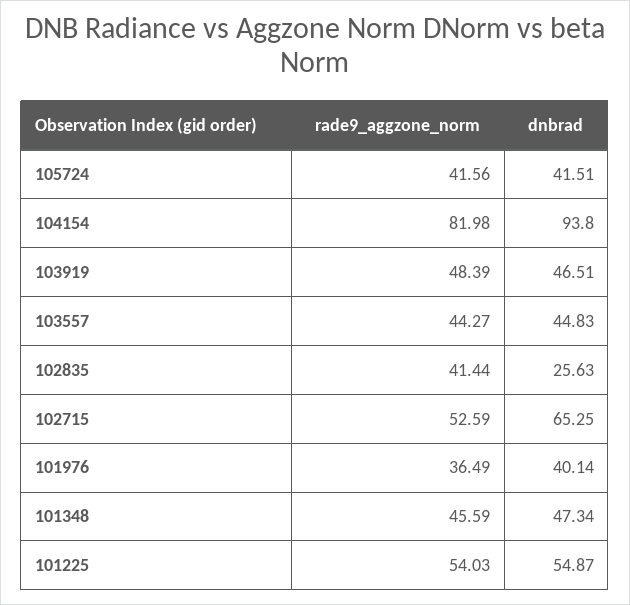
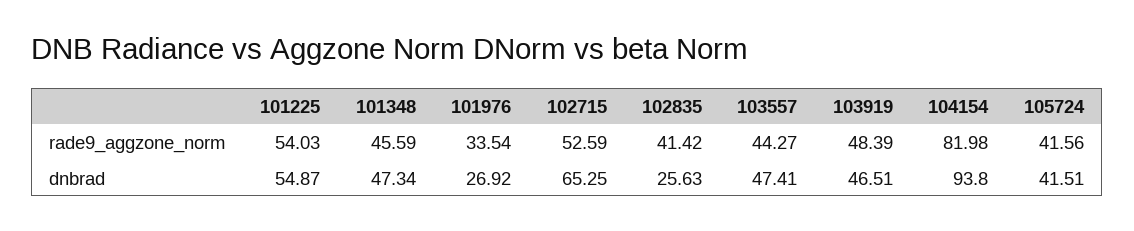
  {
    "rade9_aggzone_norm": {
      "105724": 41.56,
      "104154": 81.98,
      "103919": 48.39,
      "103557": 44.27,
-     "102835": 41.44,
+     "102835": 41.42,
      "102715": 52.59,
-     "101976": 36.49,
+     "101976": 33.54,
      "101348": 45.59,
      "101225": 54.03
    },
    "dnbrad": {
      "105724": 41.51,
      "104154": 93.8,
      "103919": 46.51,
-     "103557": 44.83,
+     "103557": 47.41,
      "102835": 25.63,
      "102715": 65.25,
-     "101976": 40.14,
+     "101976": 26.92,
      "101348": 47.34,
      "101225": 54.87
    }
  }

